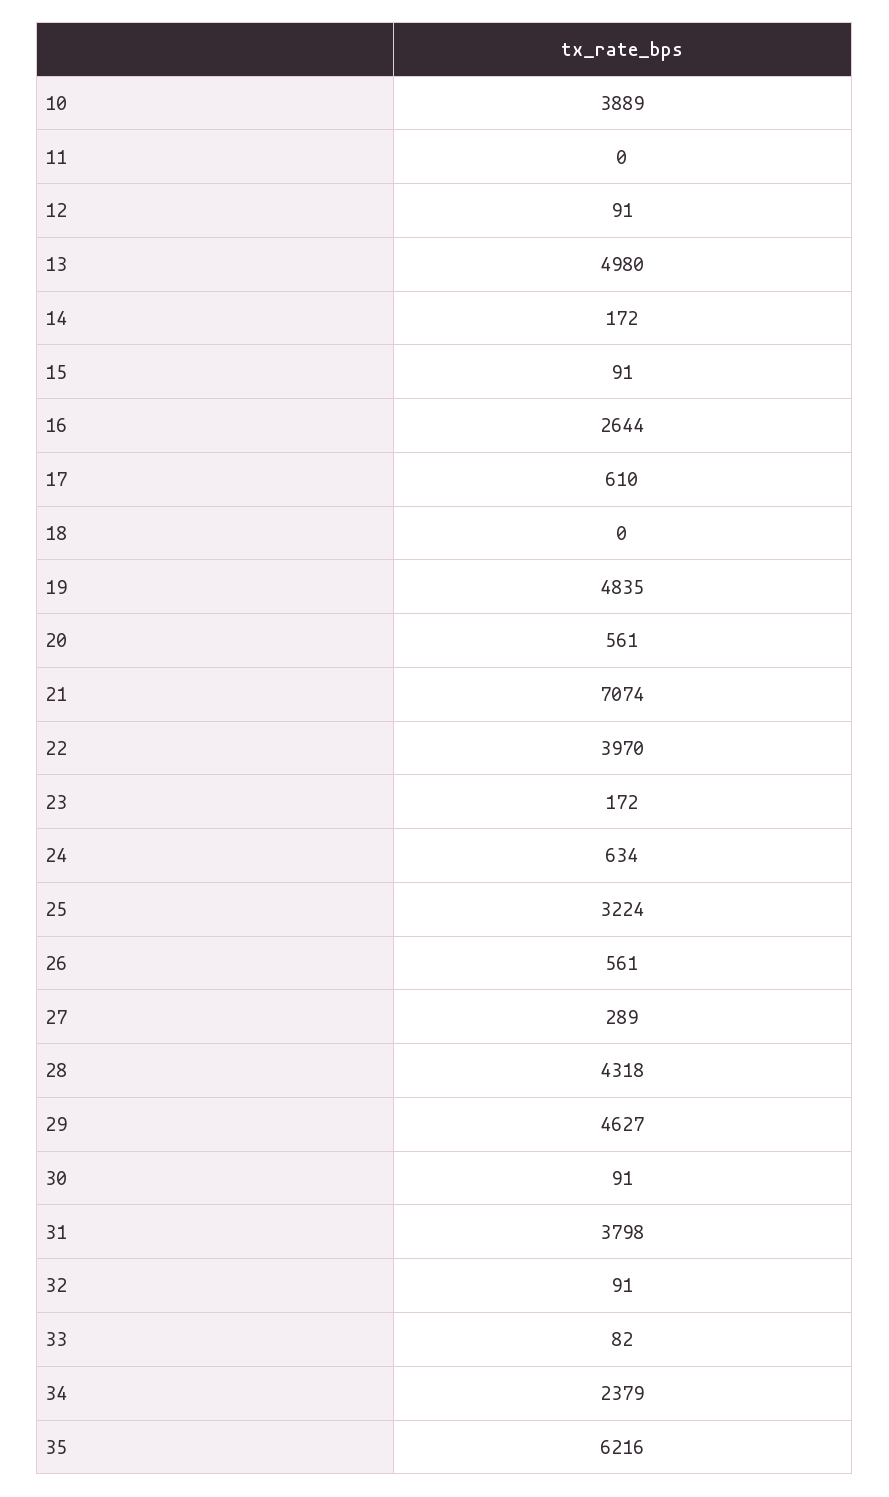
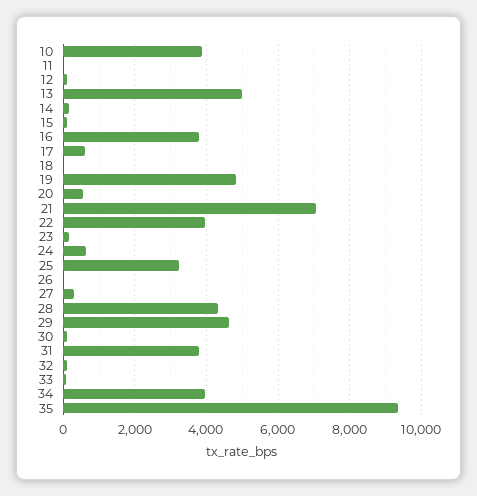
  {
    "10": 3889,
    "11": 0,
    "12": 91,
    "13": 4980,
    "14": 172,
    "15": 91,
-   "16": 2644,
+   "16": 3800,
    "17": 610,
    "18": 0,
    "19": 4835,
    "20": 561,
    "21": 7074,
    "22": 3970,
    "23": 172,
    "24": 634,
    "25": 3224,
-   "26": 561,
+   "26": 0,
    "27": 289,
    "28": 4318,
    "29": 4627,
    "30": 91,
    "31": 3798,
    "32": 91,
    "33": 82,
-   "34": 2379,
+   "34": 4000,
-   "35": 6216
+   "35": 9400
  }

